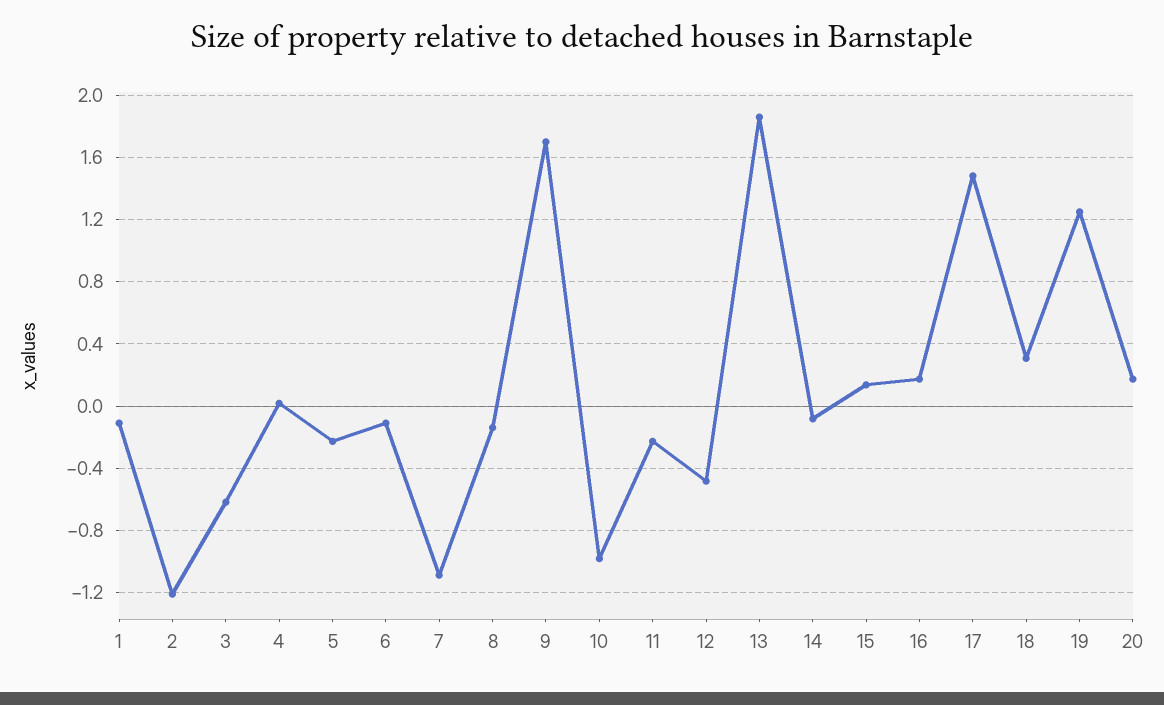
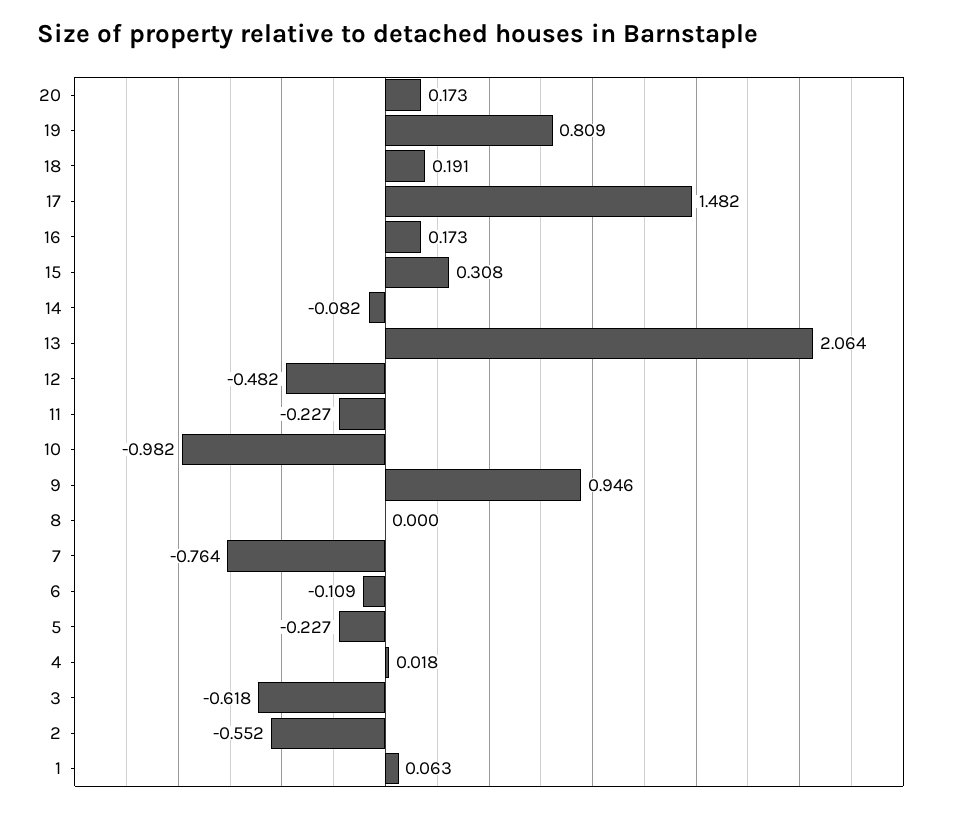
  {
-   "1": -0.1,
+   "1": 0.063,
-   "2": -1.2,
+   "2": -0.552,
    "3": -0.618,
    "4": 0.018,
    "5": -0.227,
    "6": -0.109,
-   "7": -1.1,
+   "7": -0.764,
-   "8": -0.15,
+   "8": 0,
-   "9": 1.7,
+   "9": 0.946,
    "10": -0.982,
    "11": -0.227,
    "12": -0.482,
-   "13": 1.85,
+   "13": 2.064,
    "14": -0.082,
-   "15": 0.15,
+   "15": 0.308,
    "16": 0.173,
    "17": 1.482,
-   "18": 0.3,
+   "18": 0.191,
-   "19": 1.25,
+   "19": 0.809,
    "20": 0.173
  }

